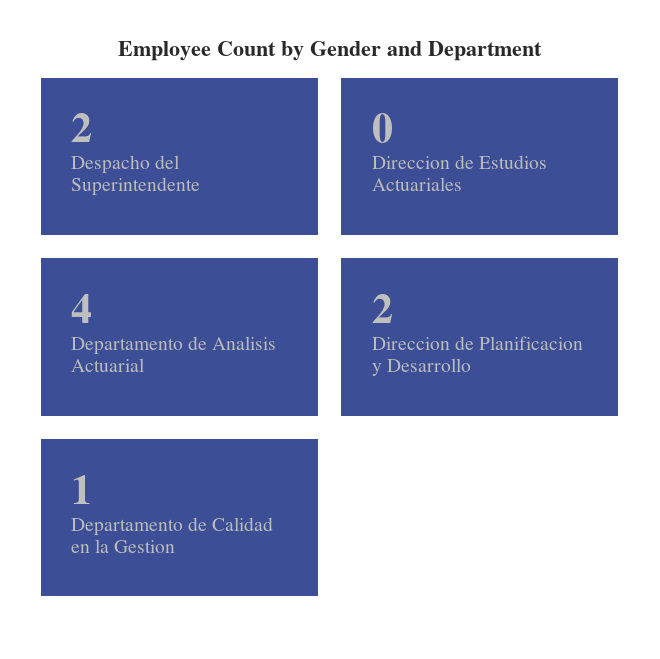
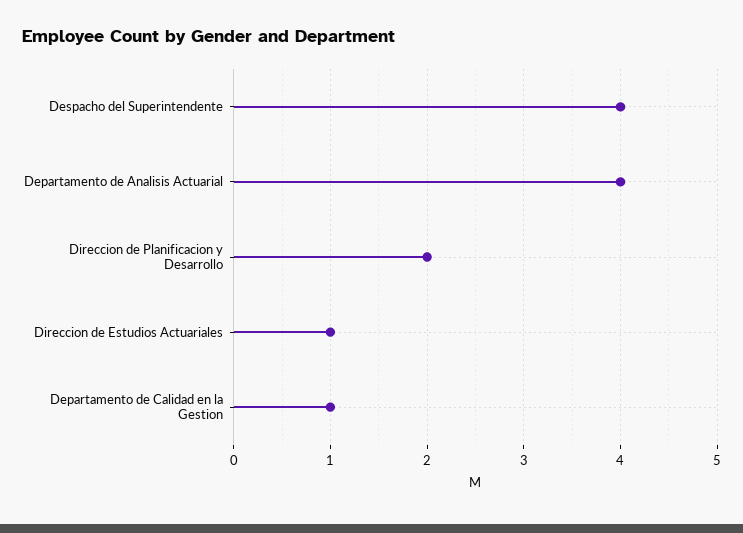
  {
-   "Despacho del Superintendente": 2,
+   "Despacho del Superintendente": 4,
-   "Direccion de Estudios Actuariales": 0,
+   "Direccion de Estudios Actuariales": 1,
    "Departamento de Analisis Actuarial": 4,
    "Direccion de Planificacion y Desarrollo": 2,
    "Departamento de Calidad en la Gestion": 1
  }

